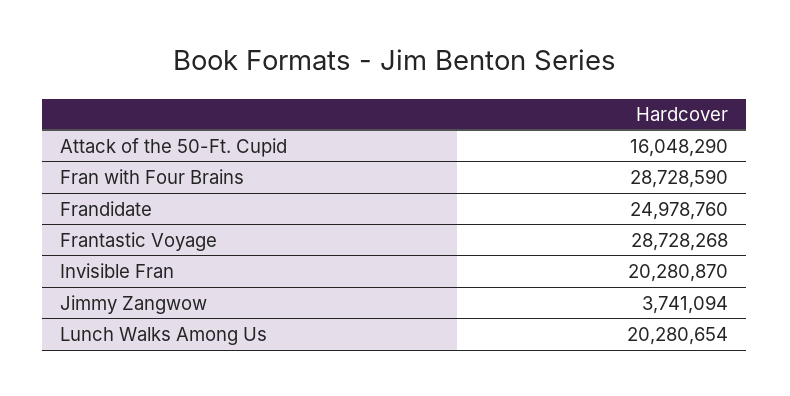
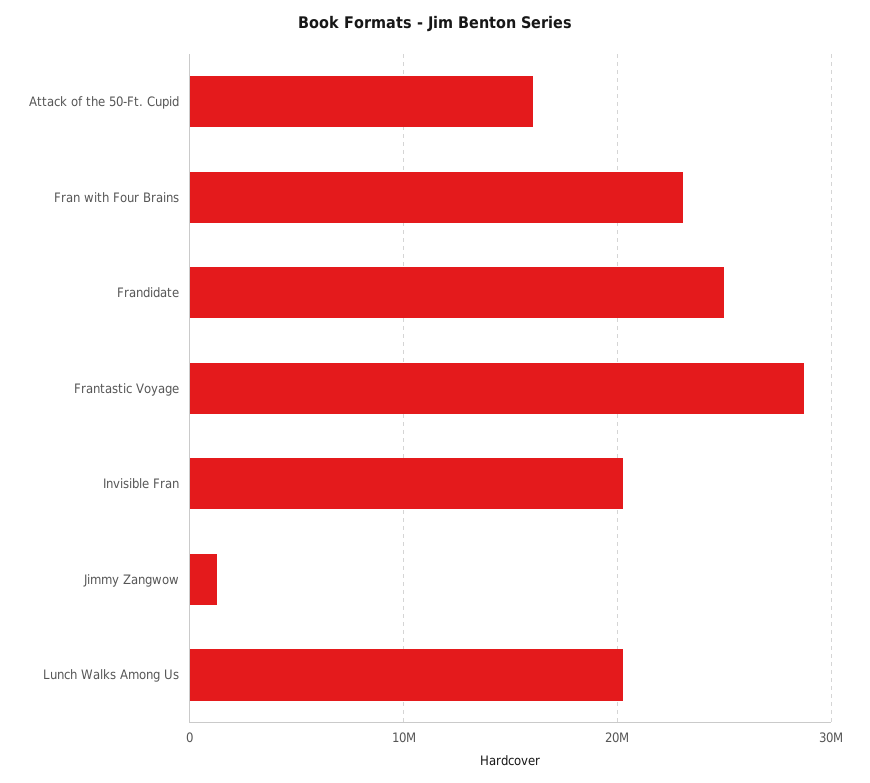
  {
    "Attack of the 50-Ft. Cupid": 16048290,
-   "Fran with Four Brains": 28728590,
+   "Fran with Four Brains": 23000000,
    "Frandidate": 24978760,
    "Frantastic Voyage": 28728268,
    "Invisible Fran": 20280870,
-   "Jimmy Zangwow": 3741094,
+   "Jimmy Zangwow": 1000000,
    "Lunch Walks Among Us": 20280654
  }

